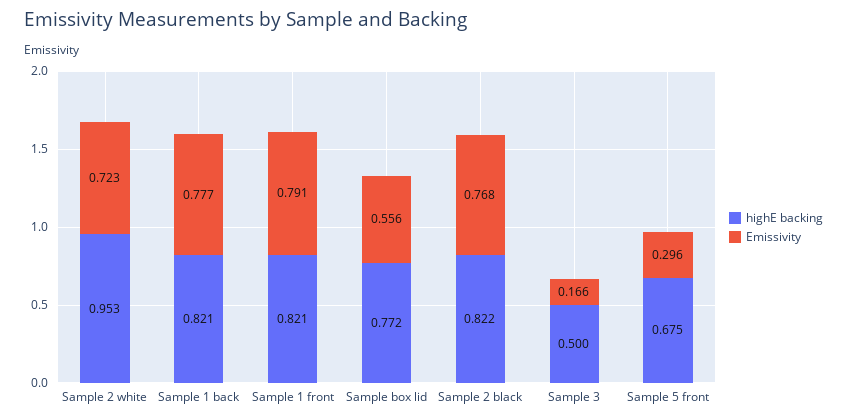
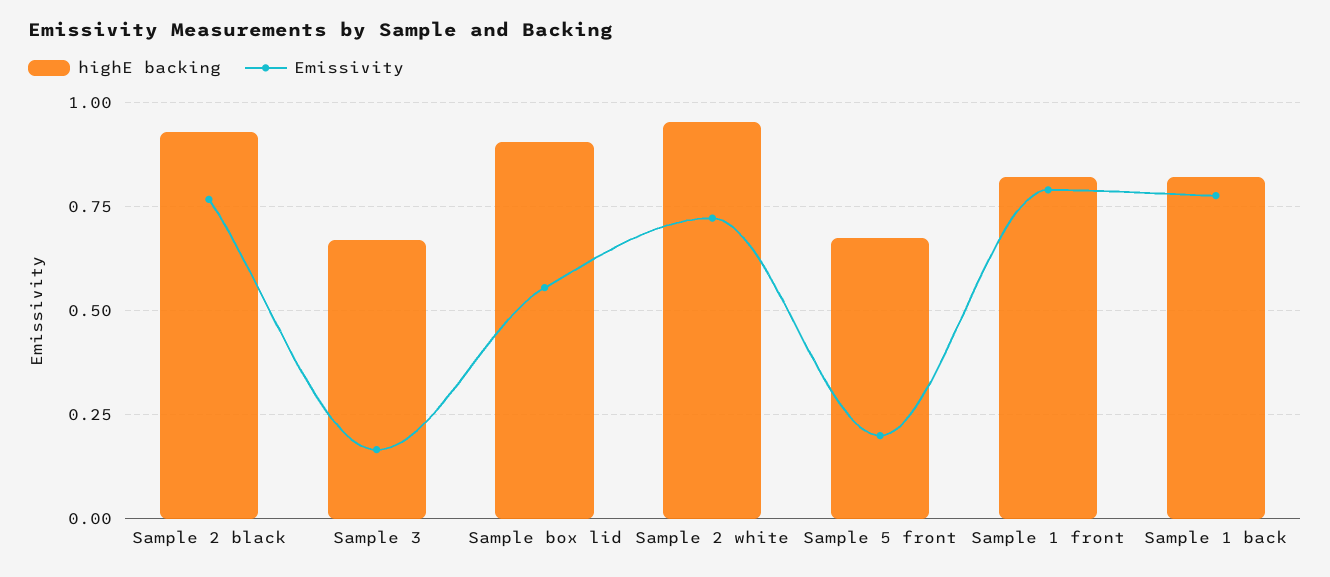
  {
    "highE backing": {
      "Sample 2 white": 0.953,
      "Sample 1 back": 0.821,
      "Sample 1 front": 0.821,
-     "Sample box lid": 0.772,
+     "Sample box lid": 0.9,
-     "Sample 2 black": 0.822,
+     "Sample 2 black": 0.925,
-     "Sample 3": 0.5,
+     "Sample 3": 0.675,
      "Sample 5 front": 0.675
    },
    "Emissivity": {
      "Sample 2 white": 0.723,
      "Sample 1 back": 0.777,
      "Sample 1 front": 0.791,
      "Sample box lid": 0.556,
      "Sample 2 black": 0.768,
      "Sample 3": 0.166,
-     "Sample 5 front": 0.296
+     "Sample 5 front": 0.2
    }
  }

